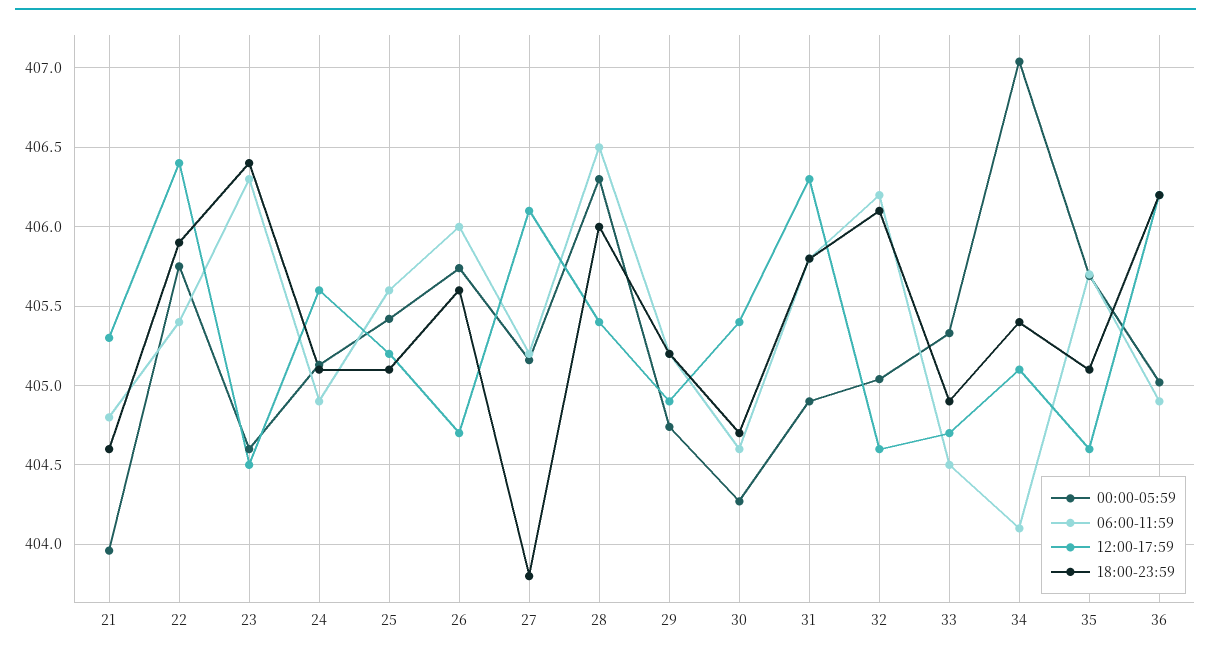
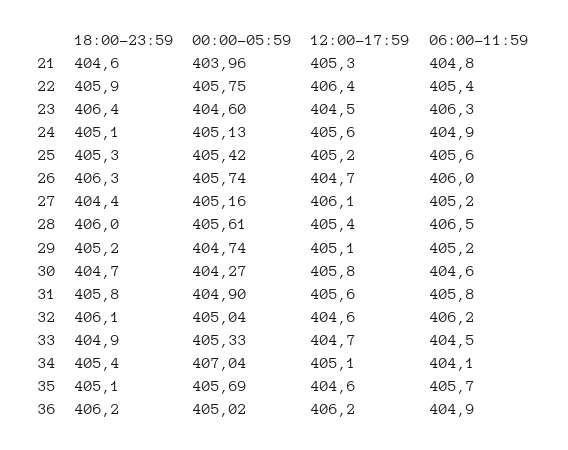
  {
    "00:00-05:59": {
      "21": 403.96,
      "22": 405.75,
      "23": 404.6,
      "24": 405.13,
      "25": 405.42,
      "26": 405.74,
      "27": 405.16,
-     "28": 406.3,
+     "28": 405.61,
      "29": 404.74,
      "30": 404.27,
      "31": 404.9,
      "32": 405.04,
      "33": 405.33,
      "34": 407.04,
      "35": 405.69,
      "36": 405.02
    },
    "06:00-11:59": {
      "21": 404.8,
      "22": 405.4,
      "23": 406.3,
      "24": 404.9,
      "25": 405.6,
      "26": 406,
      "27": 405.2,
      "28": 406.5,
      "29": 405.2,
      "30": 404.6,
      "31": 405.8,
      "32": 406.2,
      "33": 404.5,
      "34": 404.1,
      "35": 405.7,
      "36": 404.9
    },
    "12:00-17:59": {
      "21": 405.3,
      "22": 406.4,
      "23": 404.5,
      "24": 405.6,
      "25": 405.2,
      "26": 404.7,
      "27": 406.1,
      "28": 405.4,
-     "29": 404.9,
+     "29": 405.1,
-     "30": 405.4,
+     "30": 405.8,
-     "31": 406.3,
+     "31": 405.6,
      "32": 404.6,
      "33": 404.7,
      "34": 405.1,
      "35": 404.6,
      "36": 406.2
    },
    "18:00-23:59": {
      "21": 404.6,
      "22": 405.9,
      "23": 406.4,
      "24": 405.1,
-     "25": 405.1,
+     "25": 405.3,
-     "26": 405.6,
+     "26": 406.3,
-     "27": 403.8,
+     "27": 404.4,
      "28": 406,
      "29": 405.2,
      "30": 404.7,
      "31": 405.8,
      "32": 406.1,
      "33": 404.9,
      "34": 405.4,
      "35": 405.1,
      "36": 406.2
    }
  }

